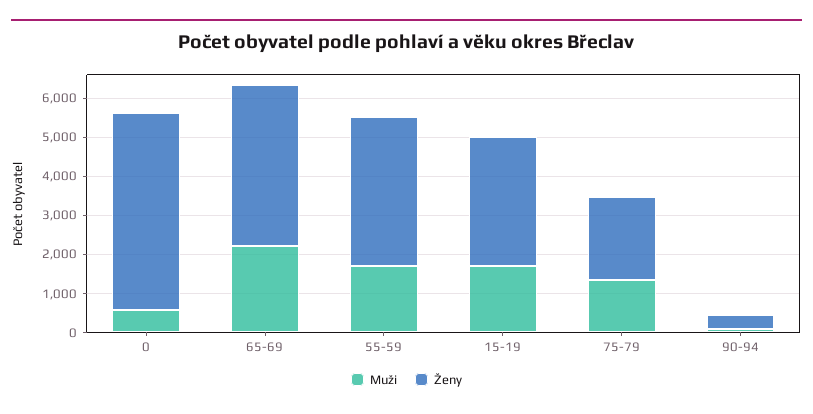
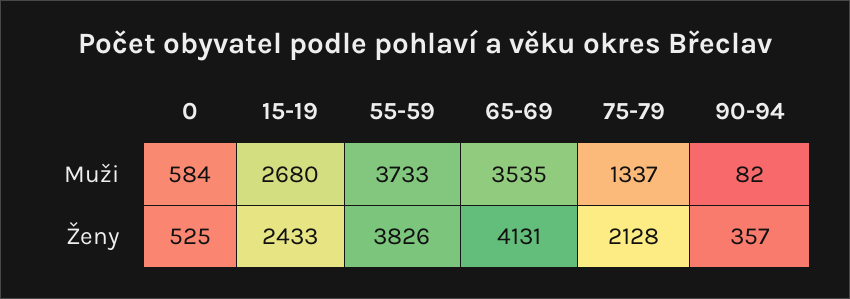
  {
    "Muži": {
      "0": 584,
-     "65-69": 2250,
+     "65-69": 3535,
-     "55-59": 1750,
+     "55-59": 3733,
-     "15-19": 1750,
+     "15-19": 2680,
      "75-79": 1337,
      "90-94": 82
    },
    "Ženy": {
-     "0": 5000,
+     "0": 525,
      "65-69": 4131,
      "55-59": 3826,
-     "15-19": 3250,
+     "15-19": 2433,
      "75-79": 2128,
      "90-94": 357
    }
  }

